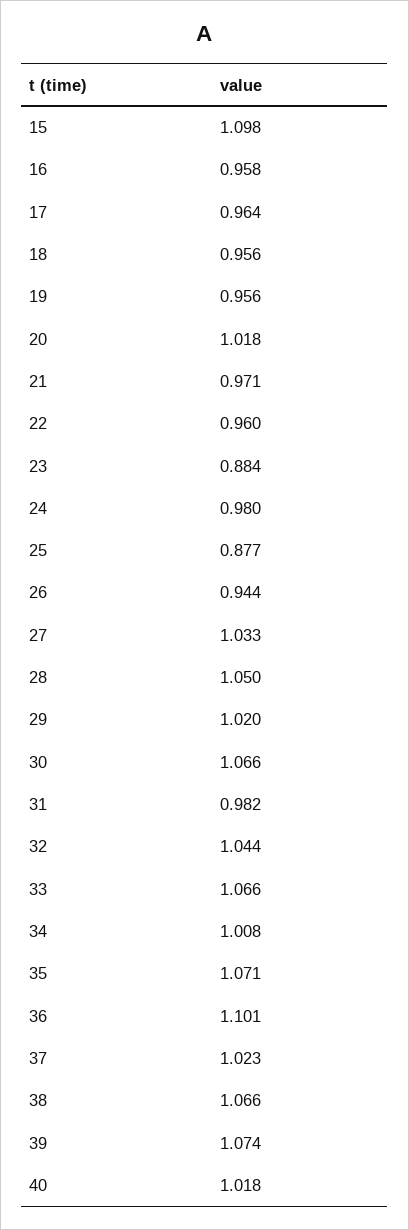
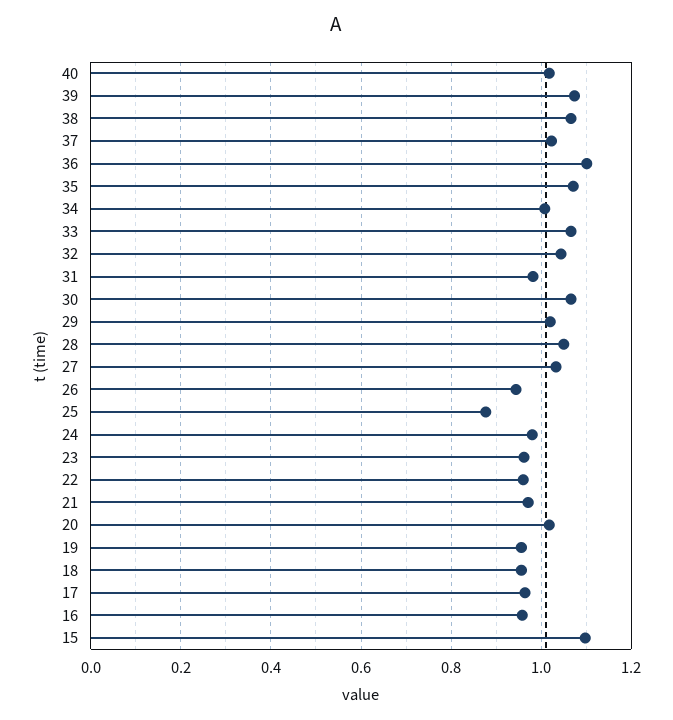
  {
    "15": 1.098,
    "16": 0.958,
    "17": 0.964,
    "18": 0.956,
    "19": 0.956,
    "20": 1.018,
    "21": 0.971,
    "22": 0.96,
-   "23": 0.884,
+   "23": 0.96,
    "24": 0.98,
    "25": 0.877,
    "26": 0.944,
    "27": 1.033,
    "28": 1.05,
    "29": 1.02,
    "30": 1.066,
    "31": 0.982,
    "32": 1.044,
    "33": 1.066,
    "34": 1.008,
    "35": 1.071,
    "36": 1.101,
    "37": 1.023,
    "38": 1.066,
    "39": 1.074,
    "40": 1.018
  }

